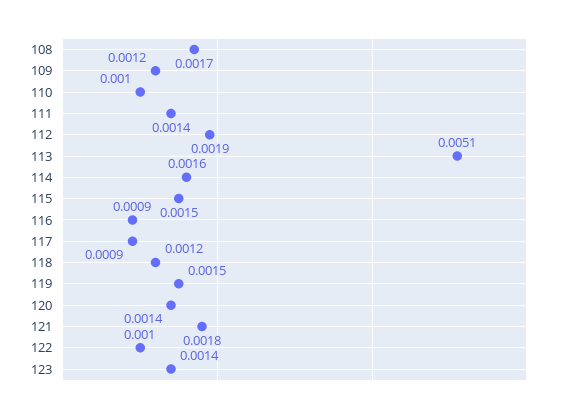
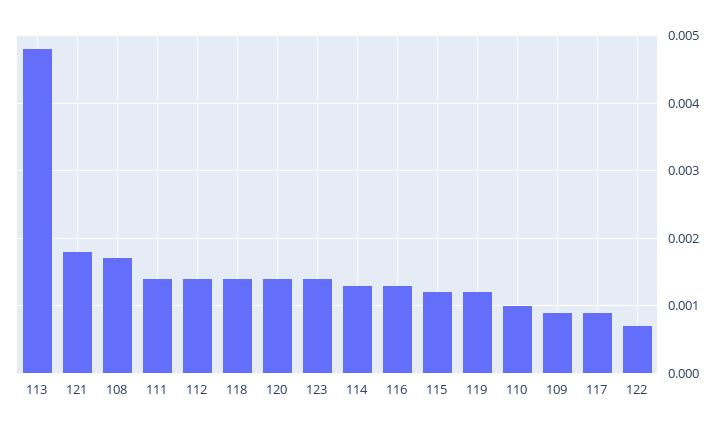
  {
    "108": 0.0017,
-   "109": 0.0012,
+   "109": 0.0009,
    "110": 0.001,
    "111": 0.0014,
-   "112": 0.0019,
+   "112": 0.0014,
-   "113": 0.0051,
+   "113": 0.0048,
-   "114": 0.0016,
+   "114": 0.0013,
-   "115": 0.0015,
+   "115": 0.0012,
-   "116": 0.0009,
+   "116": 0.0013,
    "117": 0.0009,
-   "118": 0.0012,
+   "118": 0.0014,
-   "119": 0.0015,
+   "119": 0.0012,
    "120": 0.0014,
    "121": 0.0018,
-   "122": 0.001,
+   "122": 0.0007,
    "123": 0.0014
  }

